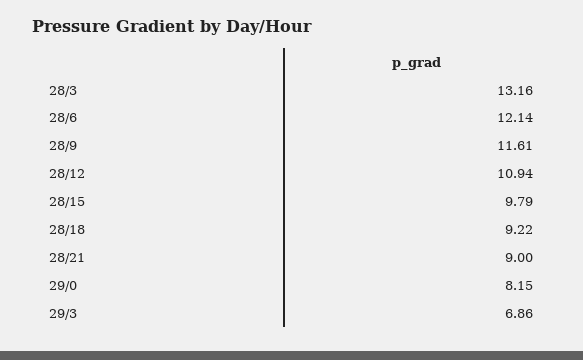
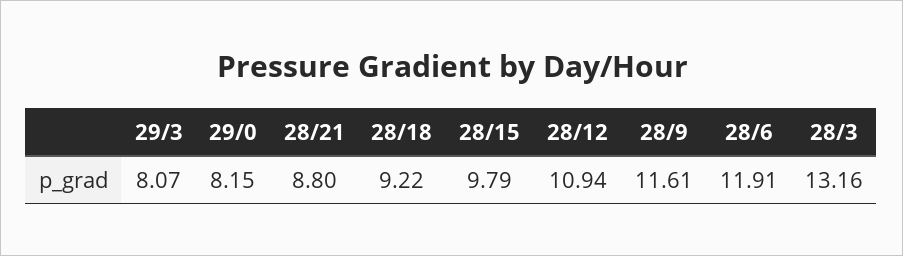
  {
    "28/3": 13.16,
-   "28/6": 12.14,
+   "28/6": 11.91,
    "28/9": 11.61,
    "28/12": 10.94,
    "28/15": 9.79,
    "28/18": 9.22,
-   "28/21": 9,
+   "28/21": 8.8,
    "29/0": 8.15,
-   "29/3": 6.86
+   "29/3": 8.07
  }

